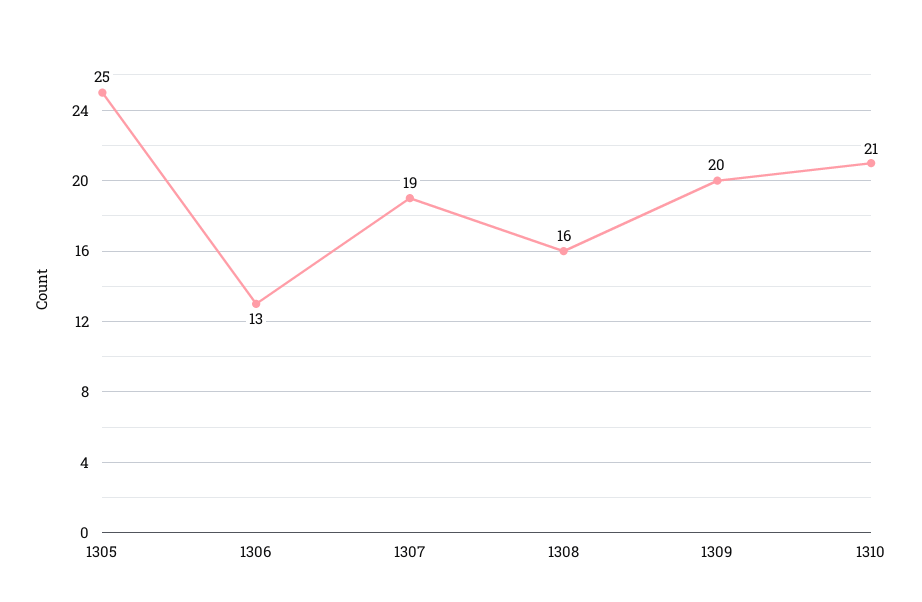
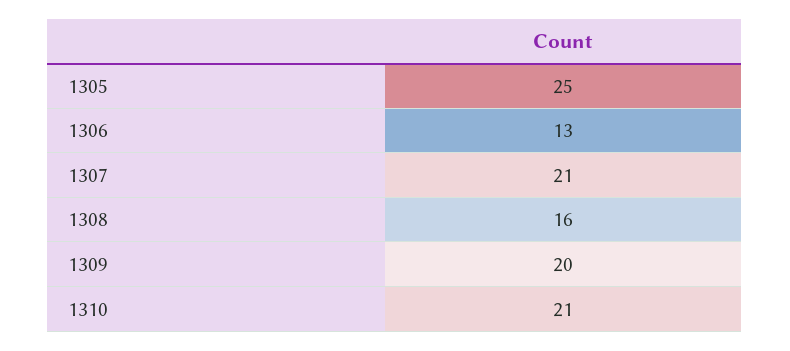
  {
    "1305": 25,
    "1306": 13,
-   "1307": 19,
+   "1307": 21,
    "1308": 16,
    "1309": 20,
    "1310": 21
  }

